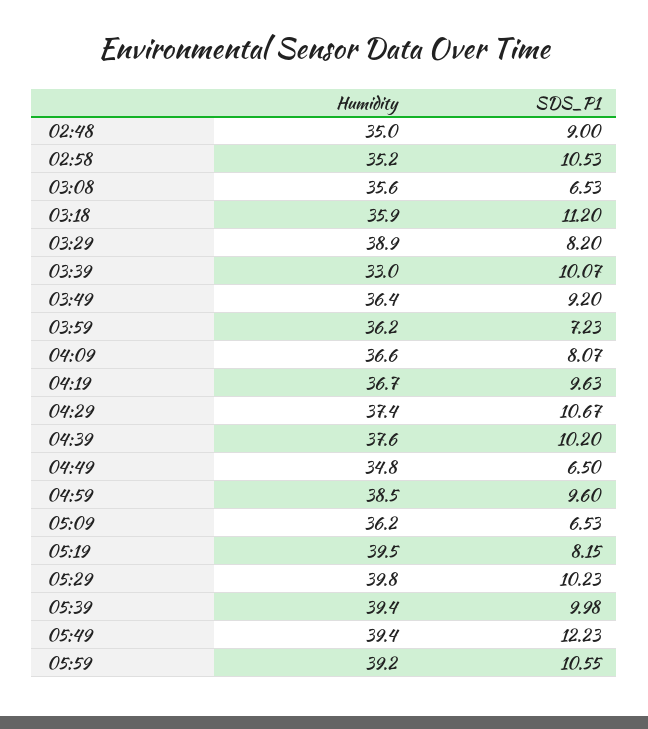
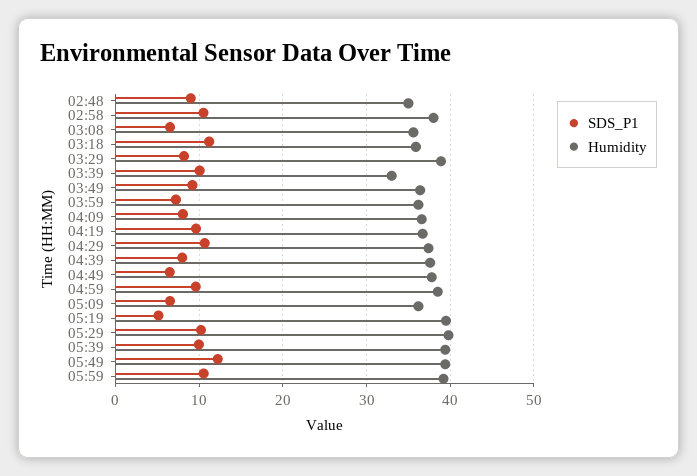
  {
    "Humidity": {
      "02:48": 35,
-     "02:58": 35.2,
+     "02:58": 38,
      "03:08": 35.6,
      "03:18": 35.9,
      "03:29": 38.9,
      "03:39": 33,
      "03:49": 36.4,
      "03:59": 36.2,
      "04:09": 36.6,
      "04:19": 36.7,
      "04:29": 37.4,
      "04:39": 37.6,
-     "04:49": 34.8,
+     "04:49": 38,
      "04:59": 38.5,
      "05:09": 36.2,
      "05:19": 39.5,
      "05:29": 39.8,
      "05:39": 39.4,
      "05:49": 39.4,
      "05:59": 39.2
    },
    "SDS_P1": {
      "02:48": 9,
      "02:58": 10.53,
      "03:08": 6.53,
      "03:18": 11.2,
      "03:29": 8.2,
      "03:39": 10.07,
      "03:49": 9.2,
      "03:59": 7.23,
      "04:09": 8.07,
      "04:19": 9.63,
      "04:29": 10.67,
-     "04:39": 10.2,
+     "04:39": 8,
      "04:49": 6.5,
      "04:59": 9.6,
      "05:09": 6.53,
-     "05:19": 8.15,
+     "05:19": 5,
      "05:29": 10.23,
      "05:39": 9.98,
      "05:49": 12.23,
      "05:59": 10.55
    }
  }

